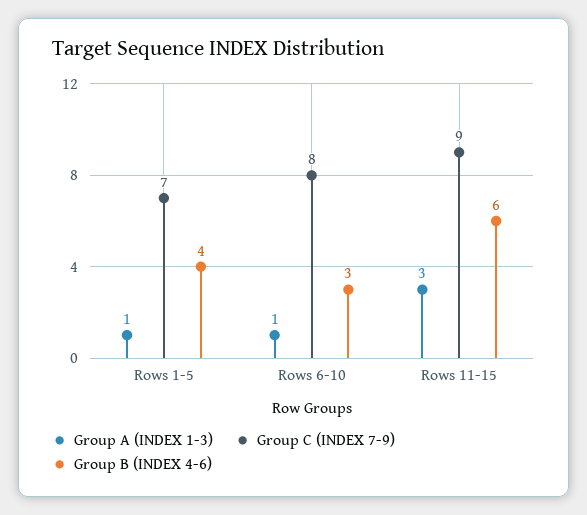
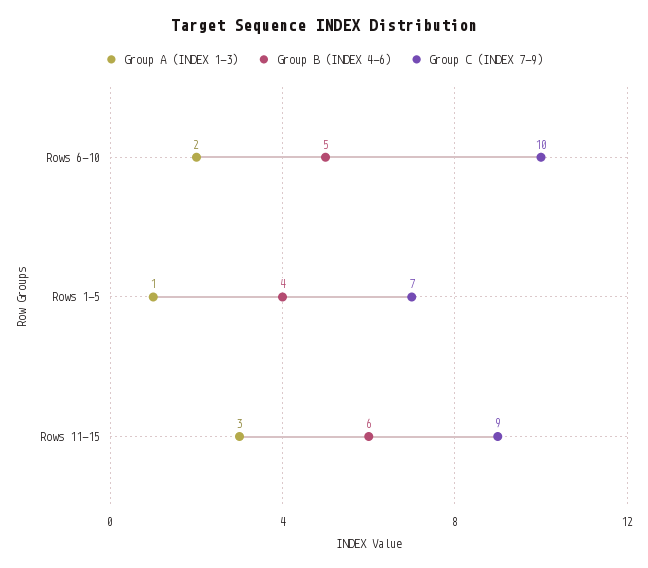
  {
    "Group A (INDEX 1-3)": {
      "Rows 1-5": 1,
-     "Rows 6-10": 1,
+     "Rows 6-10": 2,
      "Rows 11-15": 3
    },
    "Group C (INDEX 7-9)": {
      "Rows 1-5": 7,
-     "Rows 6-10": 8,
+     "Rows 6-10": 10,
      "Rows 11-15": 9
    },
    "Group B (INDEX 4-6)": {
      "Rows 1-5": 4,
-     "Rows 6-10": 3,
+     "Rows 6-10": 5,
      "Rows 11-15": 6
    }
  }

